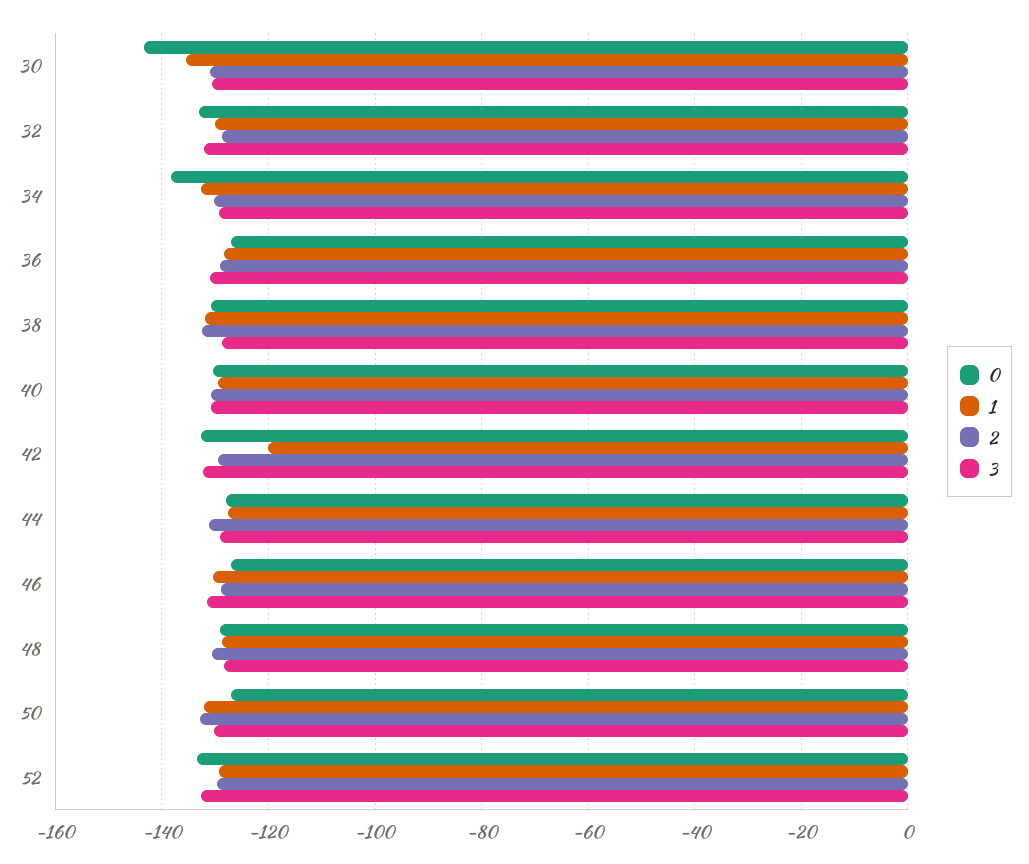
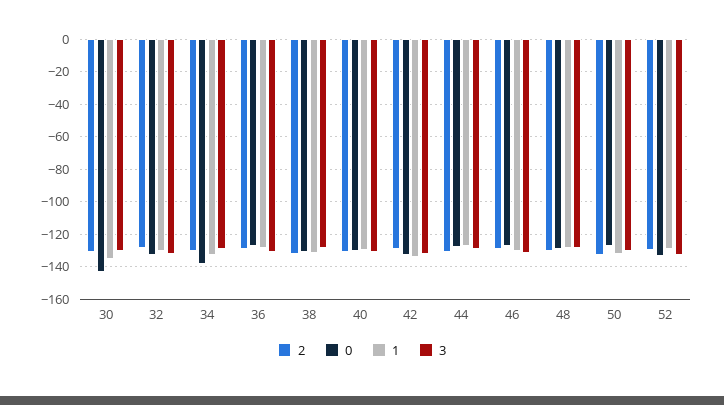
  {
    "0": {
      "30": -144,
      "32": -134,
      "34": -138,
      "36": -128,
      "38": -130,
      "40": -130,
      "42": -132,
      "44": -128,
      "46": -128,
      "48": -130,
      "50": -128,
      "52": -134
    },
    "1": {
      "30": -136,
      "32": -130,
      "34": -132,
      "36": -128,
      "38": -132,
      "40": -130,
-     "42": -120,
+     "42": -135,
      "44": -128,
      "46": -130,
      "48": -128,
      "50": -132,
      "52": -130
    },
    "2": {
      "30": -132,
      "32": -128,
      "34": -130,
      "36": -130,
      "38": -132,
      "40": -130,
      "42": -130,
      "44": -132,
      "46": -128,
      "48": -130,
      "50": -132,
      "52": -130
    },
    "3": {
      "30": -130,
      "32": -132,
      "34": -130,
      "36": -132,
      "38": -128,
      "40": -130,
      "42": -132,
      "44": -130,
      "46": -132,
      "48": -128,
      "50": -130,
      "52": -132
    }
  }

